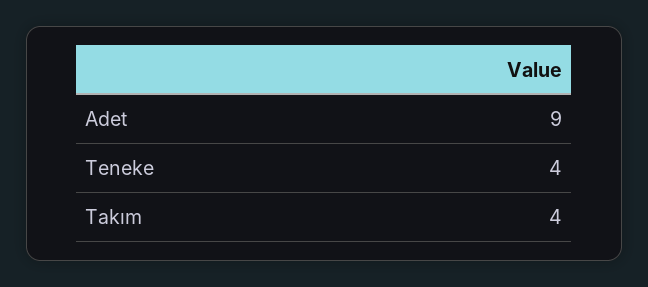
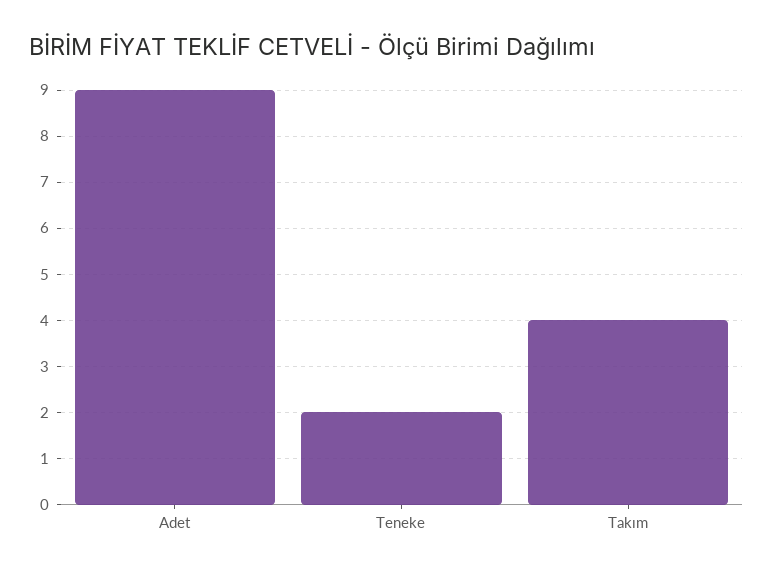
  {
    "Adet": 9,
-   "Teneke": 4,
+   "Teneke": 2,
    "Takım": 4
  }

